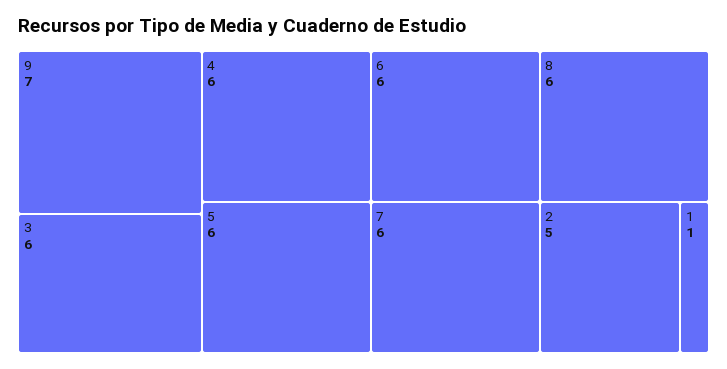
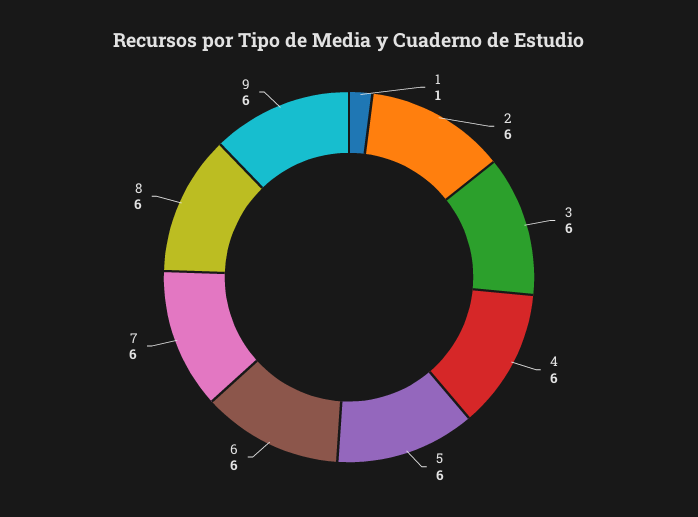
  {
-   "9": 7,
+   "9": 6,
    "3": 6,
    "4": 6,
    "5": 6,
    "6": 6,
    "7": 6,
    "8": 6,
-   "2": 5,
+   "2": 6,
    "1": 1
  }

